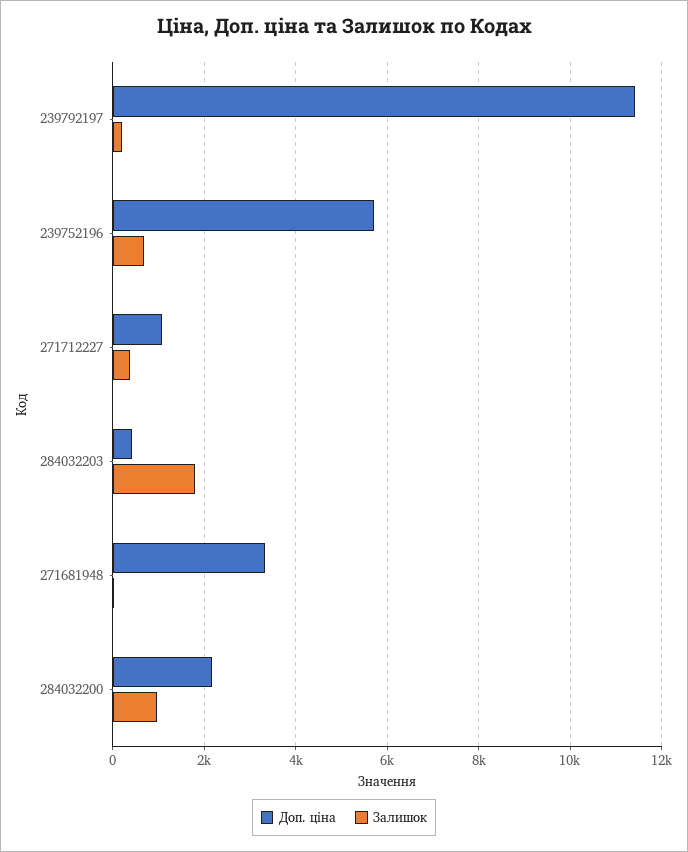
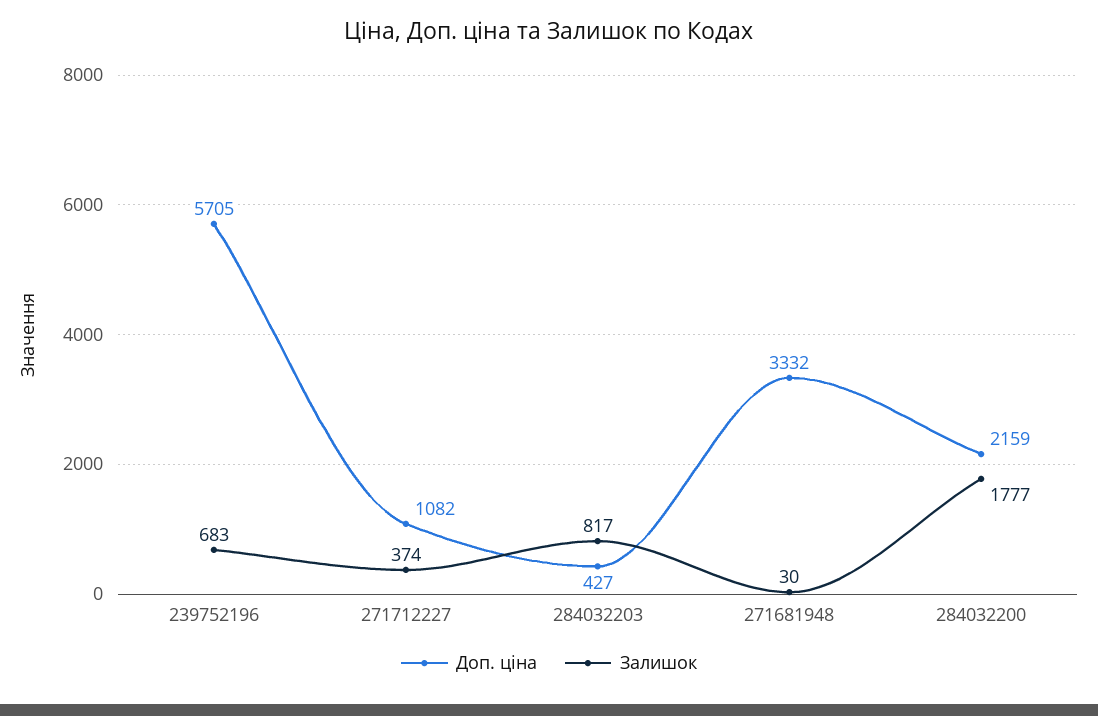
  {
    "Доп. ціна": {
-     "239792197": 11400,
      "239752196": 5705,
      "271712227": 1082,
      "284032203": 427,
      "271681948": 3332,
      "284032200": 2159
    },
    "Залишок": {
-     "239792197": 200,
      "239752196": 683,
      "271712227": 374,
-     "284032203": 1800,
+     "284032203": 817,
      "271681948": 30,
-     "284032200": 1000
+     "284032200": 1777
    }
  }

